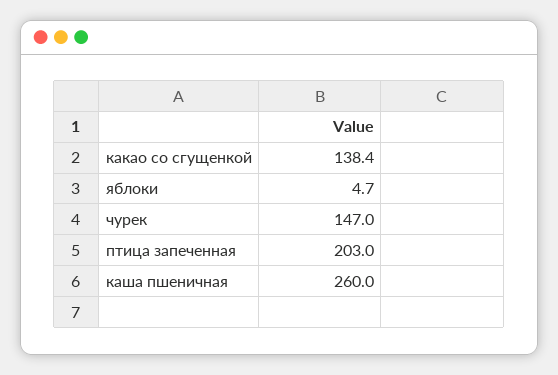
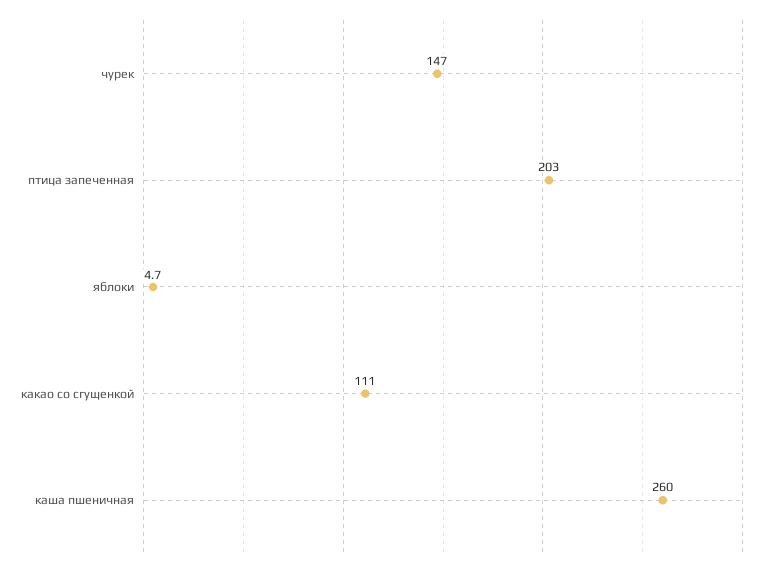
  {
-   "какао со сгущенкой": 138.4,
+   "какао со сгущенкой": 111,
    "яблоки": 4.7,
    "чурек": 147,
    "птица запеченная": 203,
    "каша пшеничная": 260
  }

